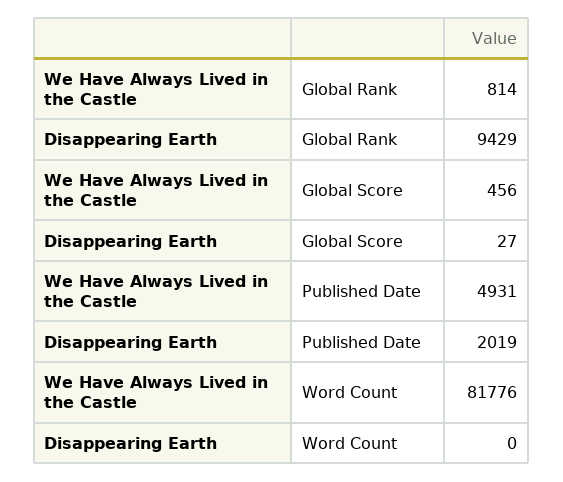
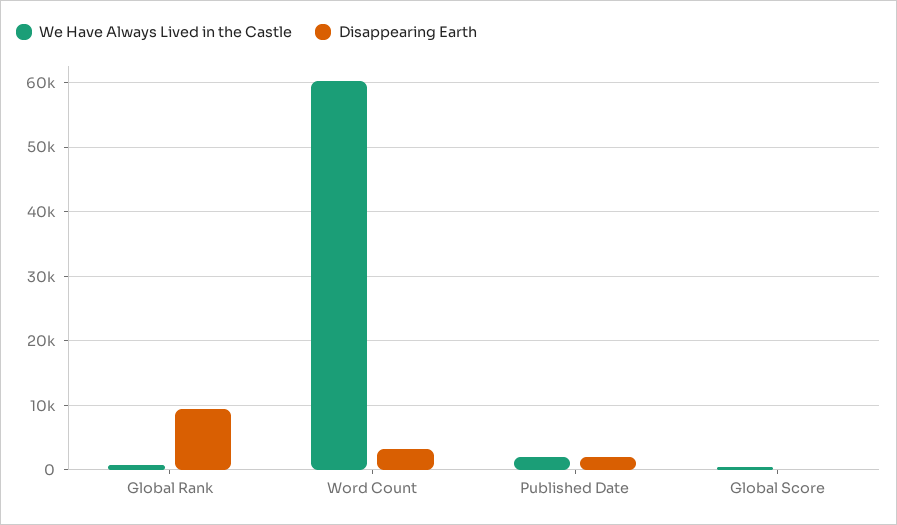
  {
    "We Have Always Lived in the Castle": {
      "Global Rank": 814,
      "Global Score": 456,
-     "Published Date": 4931,
+     "Published Date": 2000,
-     "Word Count": 81776
+     "Word Count": 60000
    },
    "Disappearing Earth": {
      "Global Rank": 9429,
      "Global Score": 27,
      "Published Date": 2019,
-     "Word Count": 0
+     "Word Count": 3000
    }
  }

